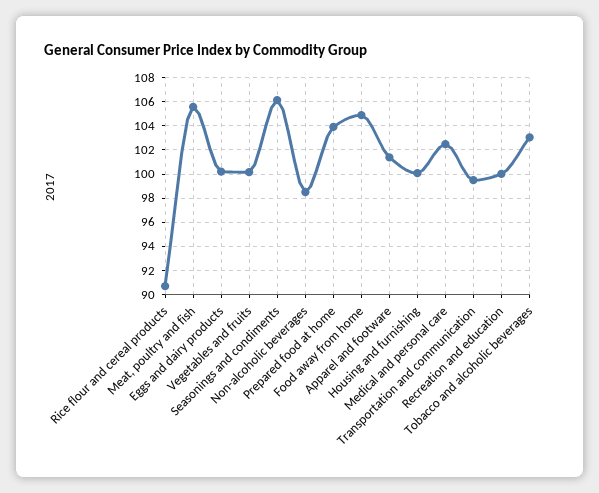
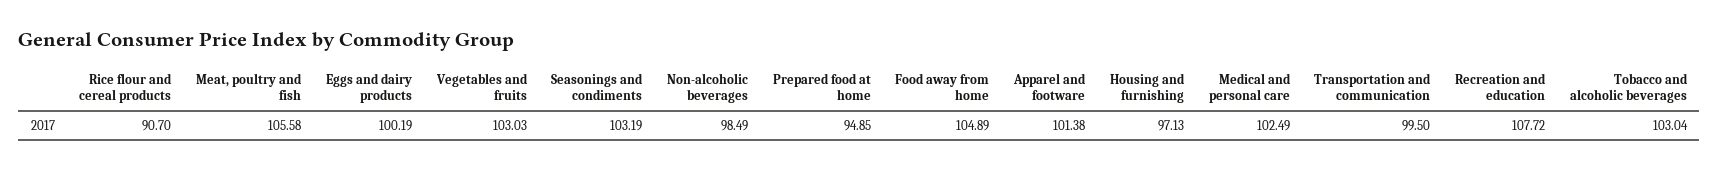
  {
    "Rice flour and cereal products": 90.7,
    "Meat, poultry and fish": 105.58,
    "Eggs and dairy products": 100.19,
-   "Vegetables and fruits": 100,
+   "Vegetables and fruits": 103.03,
-   "Seasonings and condiments": 106,
+   "Seasonings and condiments": 103.19,
    "Non-alcoholic beverages": 98.49,
-   "Prepared food at home": 104,
+   "Prepared food at home": 94.85,
    "Food away from home": 104.89,
    "Apparel and footware": 101.38,
-   "Housing and furnishing": 100,
+   "Housing and furnishing": 97.13,
    "Medical and personal care": 102.49,
    "Transportation and communication": 99.5,
-   "Recreation and education": 100,
+   "Recreation and education": 107.72,
    "Tobacco and alcoholic beverages": 103.04
  }

